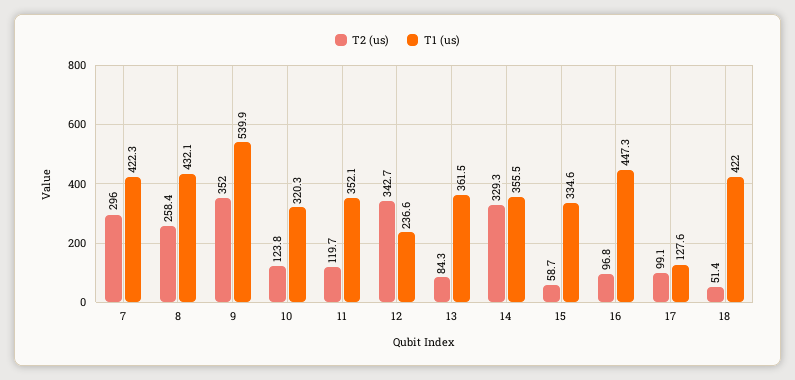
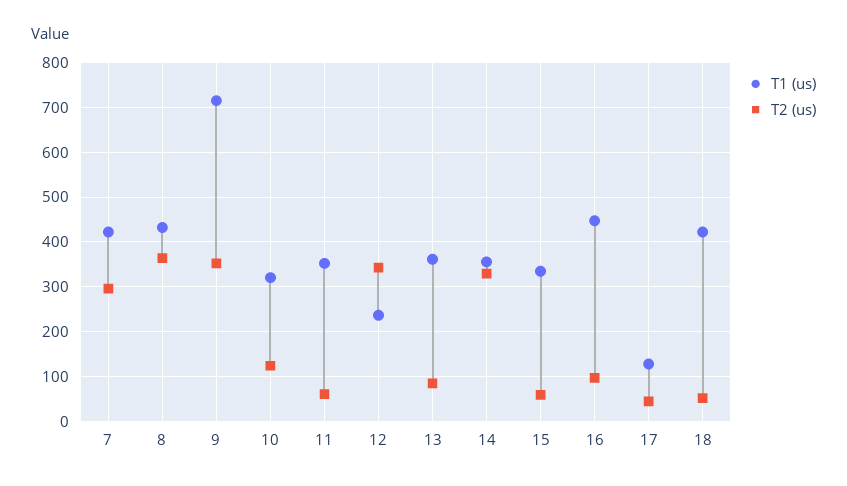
  {
    "T2 (us)": {
      "7": 296,
-     "8": 258.4,
+     "8": 360,
      "9": 352,
      "10": 123.8,
-     "11": 119.7,
+     "11": 60,
      "12": 342.7,
      "13": 84.3,
      "14": 329.3,
      "15": 58.7,
      "16": 96.8,
-     "17": 99.1,
+     "17": 40,
      "18": 51.4
    },
    "T1 (us)": {
      "7": 422.3,
      "8": 432.1,
-     "9": 539.9,
+     "9": 720,
      "10": 320.3,
      "11": 352.1,
      "12": 236.6,
      "13": 361.5,
      "14": 355.5,
      "15": 334.6,
      "16": 447.3,
      "17": 127.6,
      "18": 422
    }
  }

